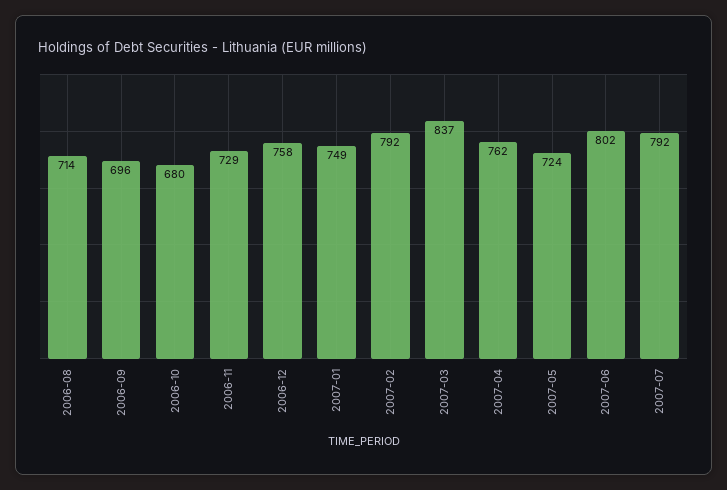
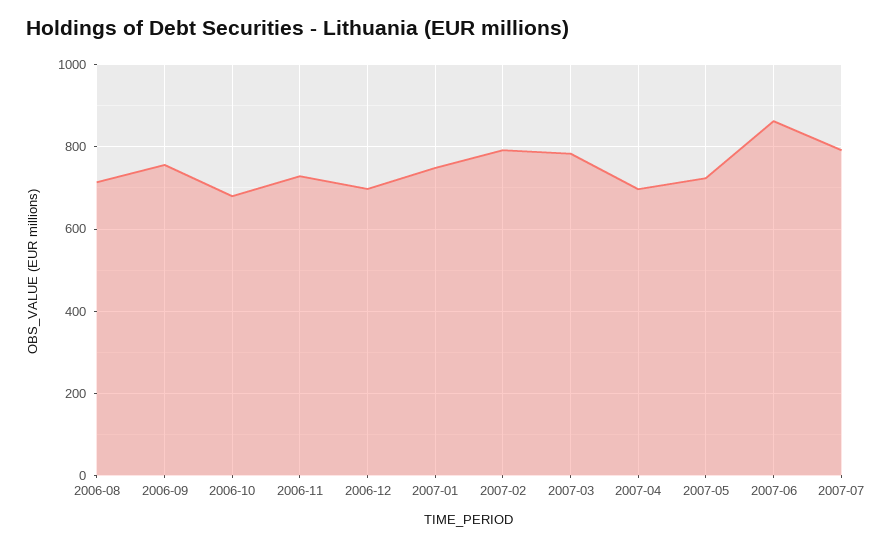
  {
    "2006-08": 714,
-   "2006-09": 696,
+   "2006-09": 760,
    "2006-10": 680,
    "2006-11": 729,
-   "2006-12": 758,
+   "2006-12": 700,
    "2007-01": 749,
    "2007-02": 792,
-   "2007-03": 837,
+   "2007-03": 780,
-   "2007-04": 762,
+   "2007-04": 700,
    "2007-05": 724,
-   "2007-06": 802,
+   "2007-06": 860,
    "2007-07": 792
  }

